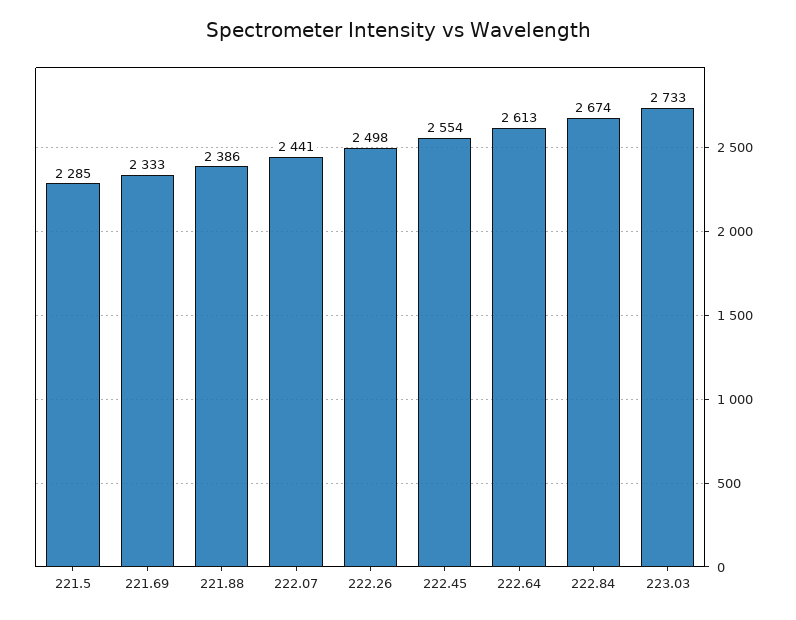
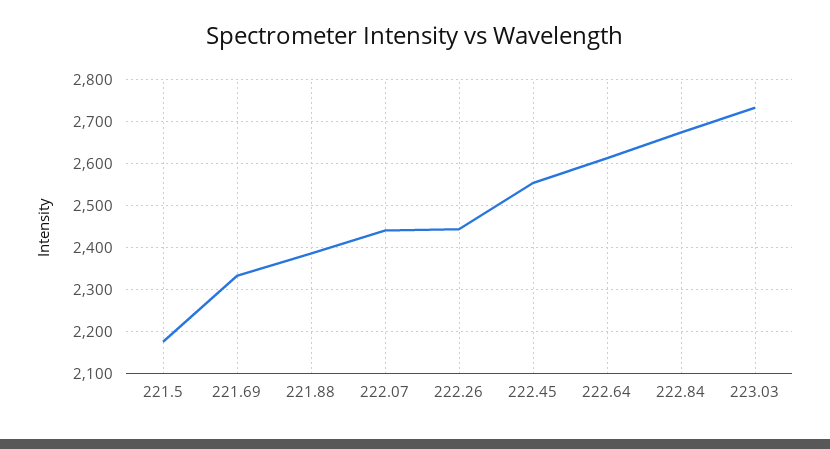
  {
-   "221.5": 2285,
+   "221.5": 2180,
    "221.69": 2333,
    "221.88": 2386,
    "222.07": 2441,
-   "222.26": 2498,
+   "222.26": 2440,
    "222.45": 2554,
    "222.64": 2613,
    "222.84": 2674,
    "223.03": 2733
  }

